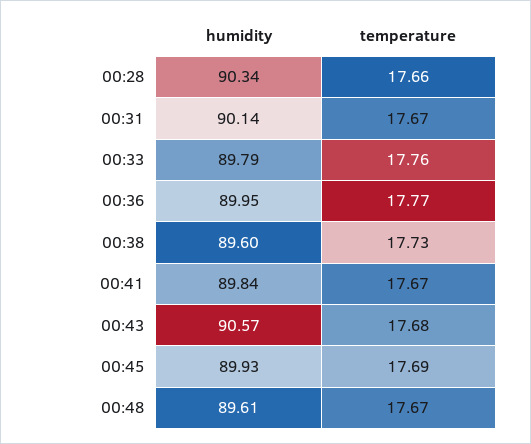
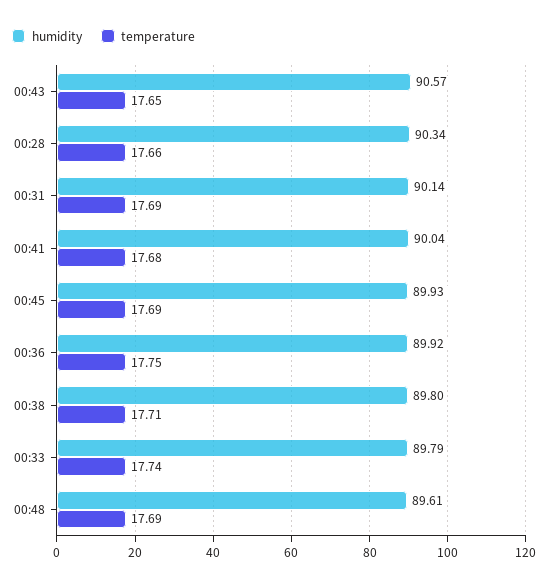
  {
    "humidity": {
      "00:28": 90.34,
      "00:31": 90.14,
      "00:33": 89.79,
-     "00:36": 89.95,
+     "00:36": 89.92,
-     "00:38": 89.6,
+     "00:38": 89.8,
-     "00:41": 89.84,
+     "00:41": 90.04,
      "00:43": 90.57,
      "00:45": 89.93,
      "00:48": 89.61
    },
    "temperature": {
      "00:28": 17.66,
-     "00:31": 17.67,
+     "00:31": 17.69,
-     "00:33": 17.76,
+     "00:33": 17.74,
-     "00:36": 17.77,
+     "00:36": 17.75,
-     "00:38": 17.73,
+     "00:38": 17.71,
-     "00:41": 17.67,
+     "00:41": 17.68,
-     "00:43": 17.68,
+     "00:43": 17.65,
      "00:45": 17.69,
-     "00:48": 17.67
+     "00:48": 17.69
    }
  }

